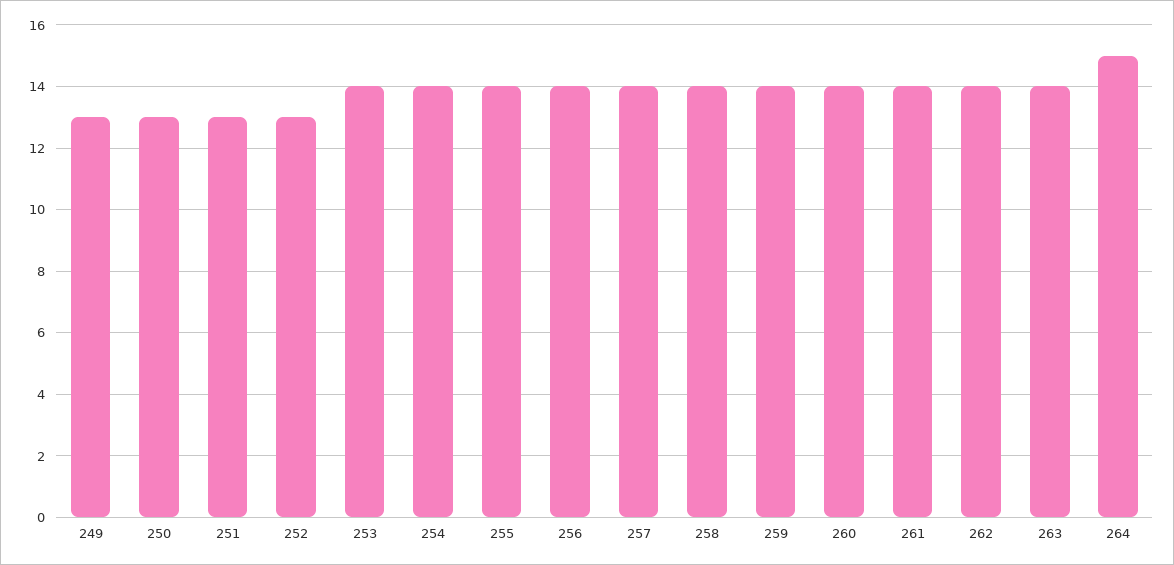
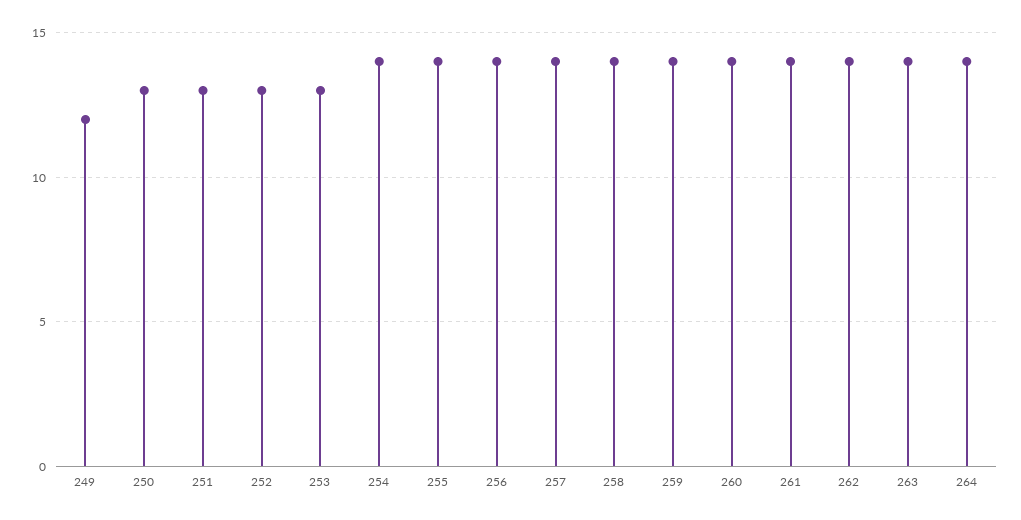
  {
-   "249": 13,
+   "249": 12,
    "250": 13,
    "251": 13,
    "252": 13,
-   "253": 14,
+   "253": 13,
    "254": 14,
    "255": 14,
    "256": 14,
    "257": 14,
    "258": 14,
    "259": 14,
    "260": 14,
    "261": 14,
    "262": 14,
    "263": 14,
-   "264": 15
+   "264": 14
  }

